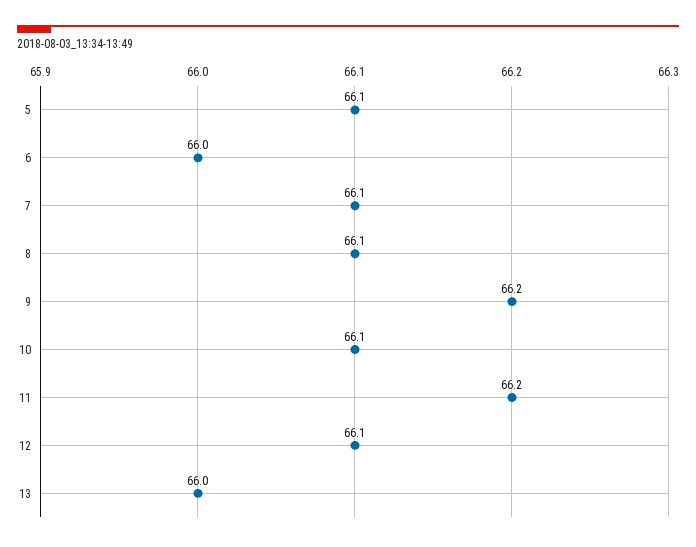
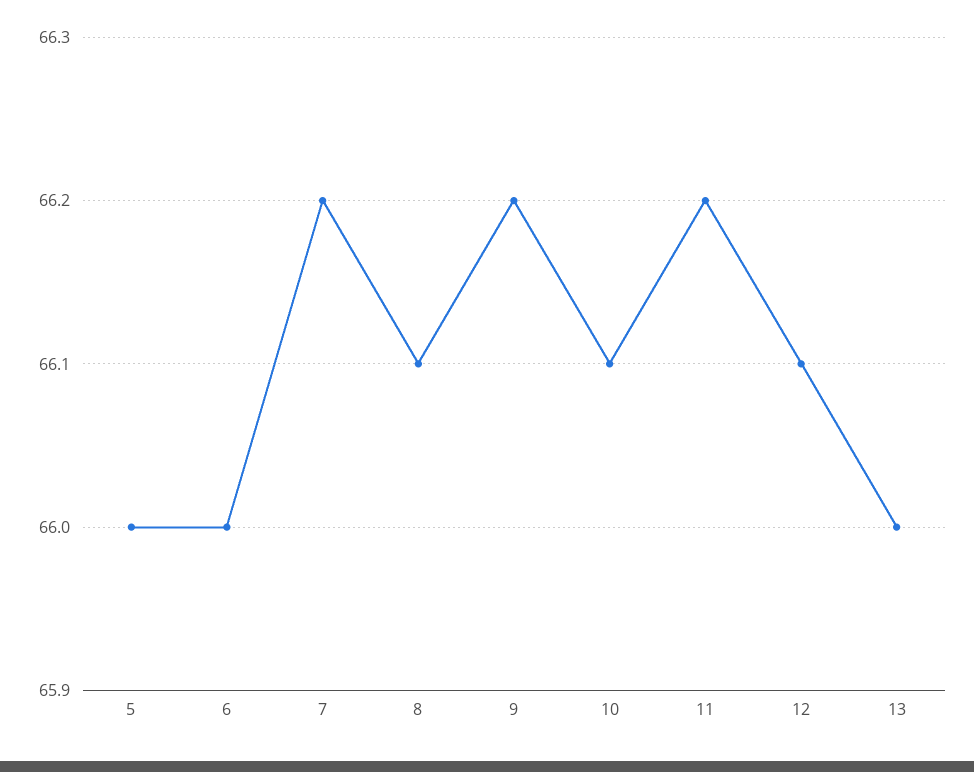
  {
-   "5": 66.1,
+   "5": 66,
    "6": 66,
-   "7": 66.1,
+   "7": 66.2,
    "8": 66.1,
    "9": 66.2,
    "10": 66.1,
    "11": 66.2,
    "12": 66.1,
    "13": 66
  }

